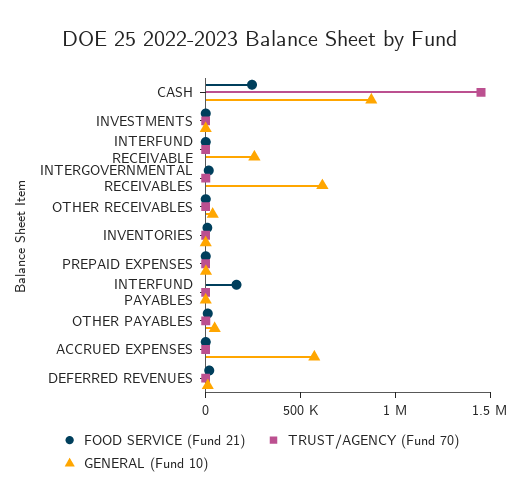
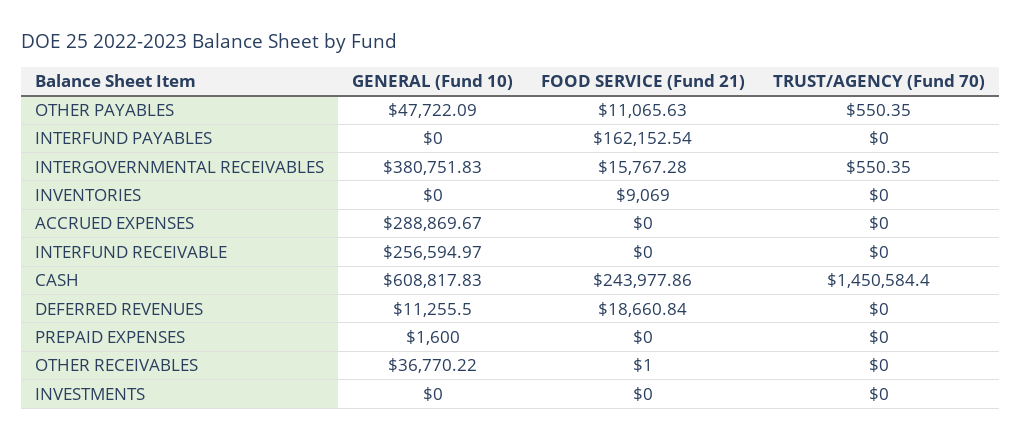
  {
    "FOOD SERVICE (Fund 21)": {
      "CASH": 243977.86,
      "INVESTMENTS": 0,
      "INTERFUND RECEIVABLE": 0,
      "INTERGOVERNMENTAL RECEIVABLES": 15767.28,
      "OTHER RECEIVABLES": 1,
      "INVENTORIES": 9069,
      "PREPAID EXPENSES": 0,
      "INTERFUND PAYABLES": 162152.54,
      "OTHER PAYABLES": 11065.63,
      "ACCRUED EXPENSES": 0,
      "DEFERRED REVENUES": 18660.84
    },
    "TRUST/AGENCY (Fund 70)": {
      "CASH": 1450584.4,
      "INVESTMENTS": 0,
      "INTERFUND RECEIVABLE": 0,
      "INTERGOVERNMENTAL RECEIVABLES": 550.35,
      "OTHER RECEIVABLES": 0,
      "INVENTORIES": 0,
      "PREPAID EXPENSES": 0,
      "INTERFUND PAYABLES": 0,
      "OTHER PAYABLES": 550.35,
      "ACCRUED EXPENSES": 0,
      "DEFERRED REVENUES": 0
    },
    "GENERAL (Fund 10)": {
-     "CASH": 900000,
+     "CASH": 608817.83,
      "INVESTMENTS": 0,
      "INTERFUND RECEIVABLE": 256594.97,
-     "INTERGOVERNMENTAL RECEIVABLES": 600000,
+     "INTERGOVERNMENTAL RECEIVABLES": 380751.83,
      "OTHER RECEIVABLES": 36770.22,
      "INVENTORIES": 0,
      "PREPAID EXPENSES": 1600,
      "INTERFUND PAYABLES": 0,
      "OTHER PAYABLES": 47722.09,
-     "ACCRUED EXPENSES": 600000,
+     "ACCRUED EXPENSES": 288869.67,
      "DEFERRED REVENUES": 11255.5
    }
  }

